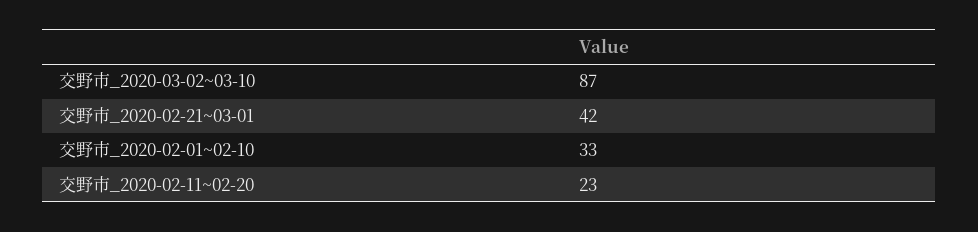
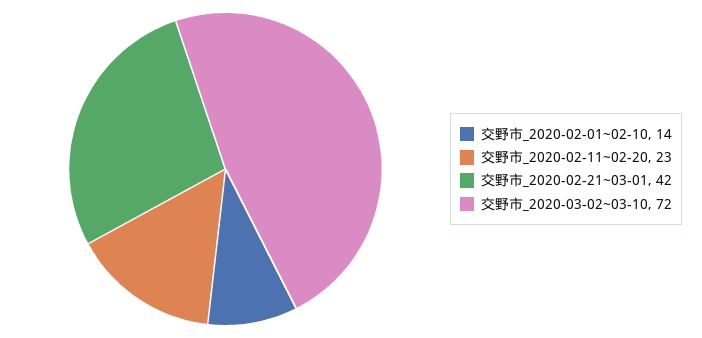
  {
-   "交野市_2020-03-02~03-10": 87,
+   "交野市_2020-03-02~03-10": 72,
    "交野市_2020-02-21~03-01": 42,
-   "交野市_2020-02-01~02-10": 33,
+   "交野市_2020-02-01~02-10": 14,
    "交野市_2020-02-11~02-20": 23
  }

